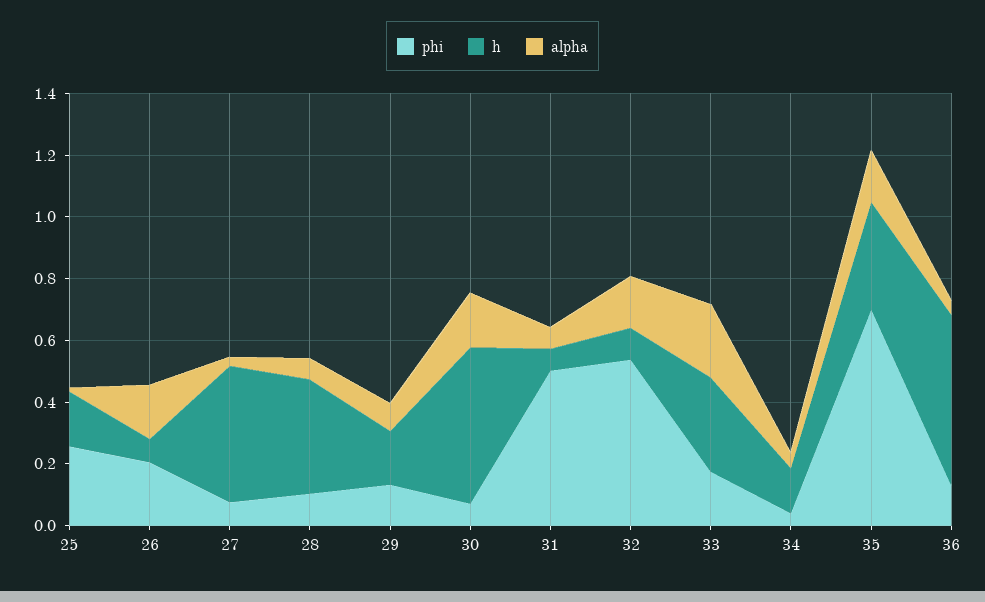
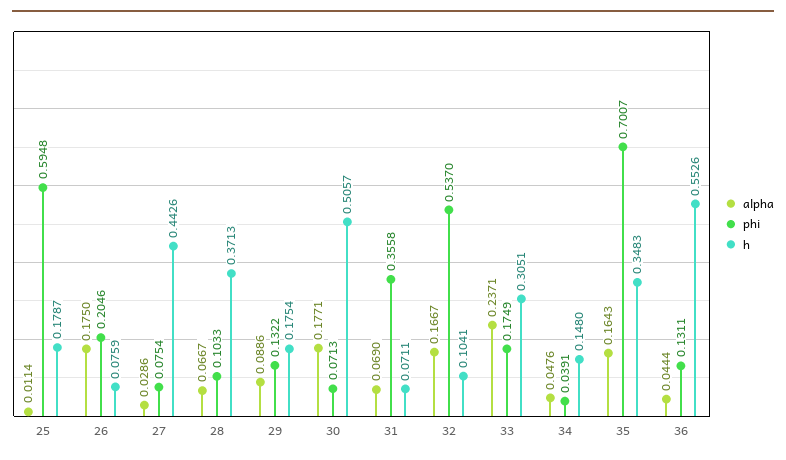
  {
    "phi": {
-     "25": 0.25,
+     "25": 0.5948,
      "26": 0.2046,
      "27": 0.0754,
      "28": 0.1033,
      "29": 0.1322,
      "30": 0.0713,
-     "31": 0.5,
+     "31": 0.3558,
      "32": 0.537,
      "33": 0.1749,
      "34": 0.0391,
      "35": 0.7007,
      "36": 0.1311
    },
    "h": {
      "25": 0.1787,
      "26": 0.0759,
      "27": 0.4426,
      "28": 0.3713,
      "29": 0.1754,
      "30": 0.5057,
      "31": 0.0711,
      "32": 0.1041,
      "33": 0.3051,
      "34": 0.148,
      "35": 0.3483,
      "36": 0.5526
    },
    "alpha": {
      "25": 0.0114,
      "26": 0.175,
      "27": 0.0286,
      "28": 0.0667,
      "29": 0.0886,
      "30": 0.1771,
      "31": 0.069,
      "32": 0.1667,
      "33": 0.2371,
      "34": 0.0476,
      "35": 0.1643,
      "36": 0.0444
    }
  }

